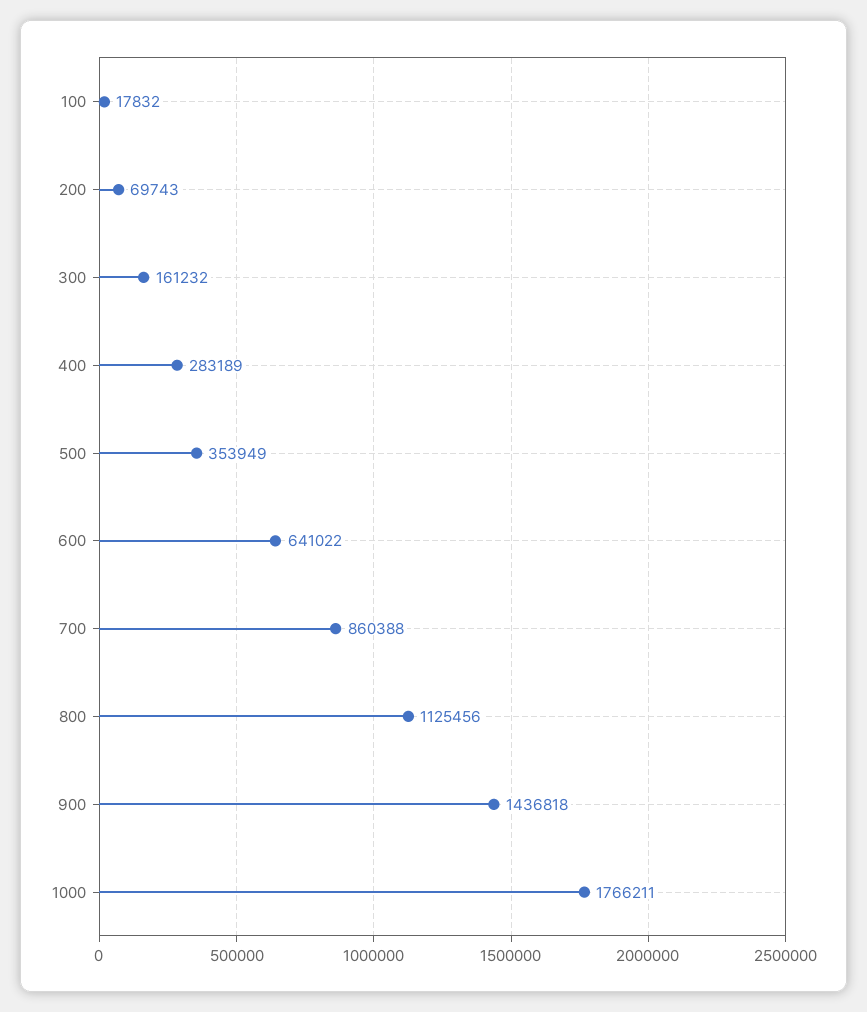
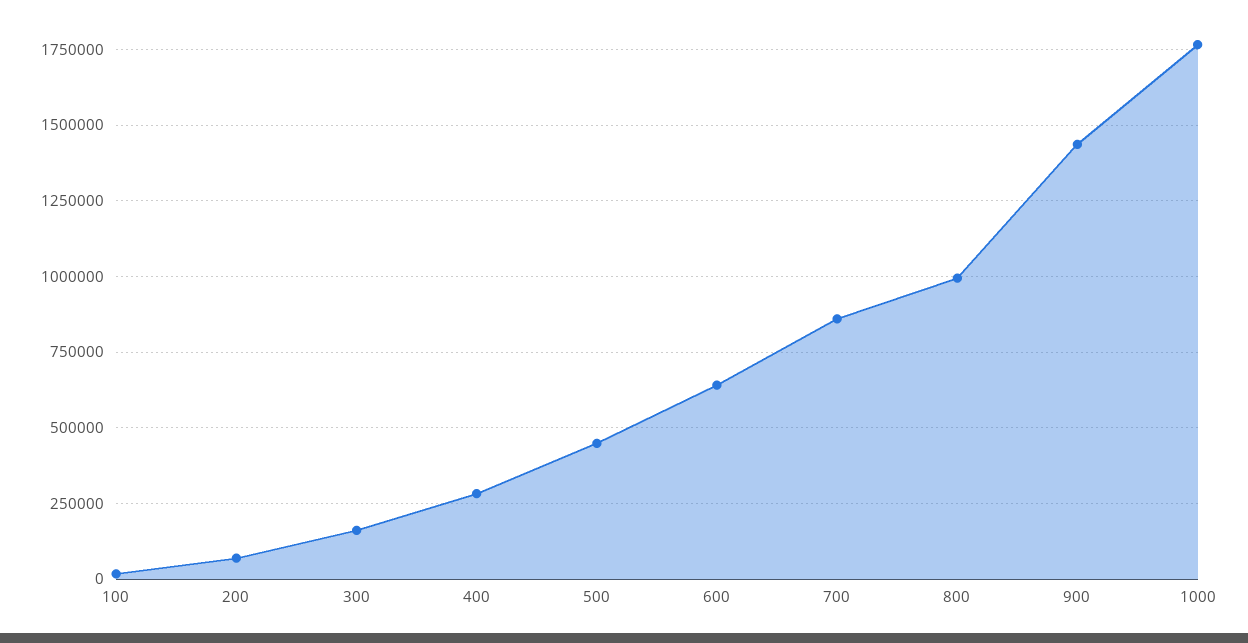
  {
    "100": 17832,
    "200": 69743,
    "300": 161232,
    "400": 283189,
-   "500": 353949,
+   "500": 450000,
    "600": 641022,
    "700": 860388,
-   "800": 1125456,
+   "800": 1000000,
    "900": 1436818,
    "1000": 1766211
  }

